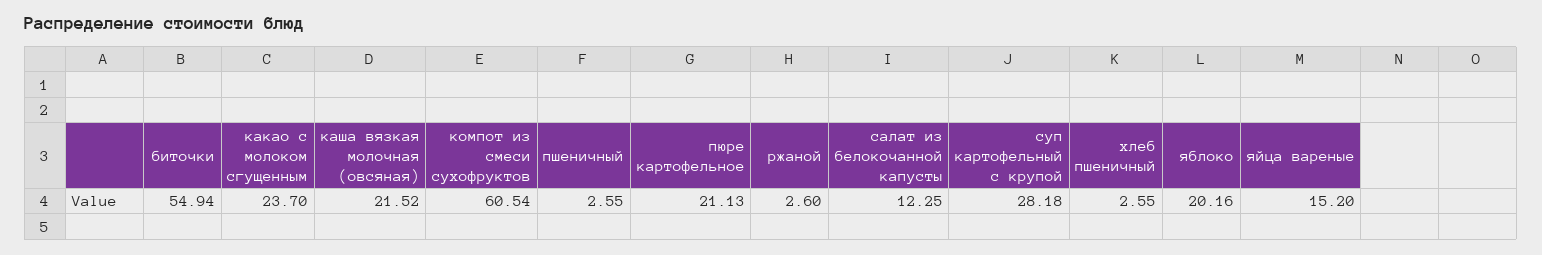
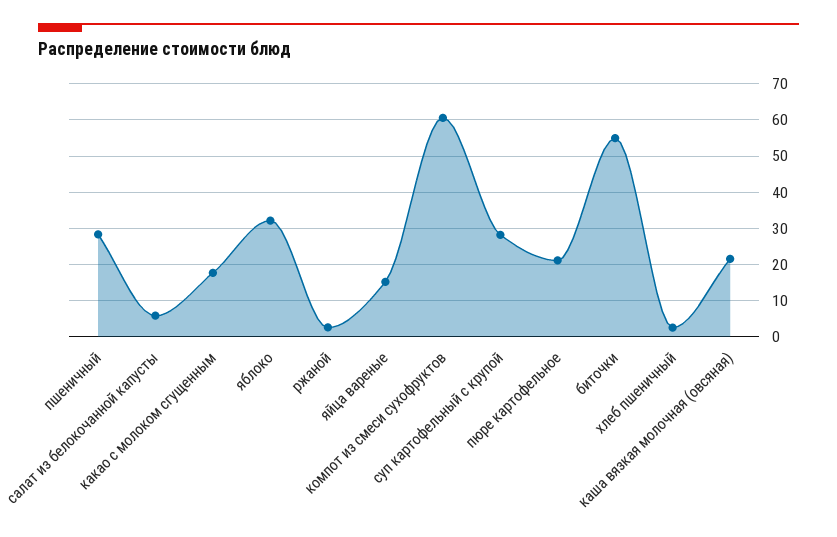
  {
    "биточки": 54.94,
-   "какао с молоком сгущенным": 23.7,
+   "какао с молоком сгущенным": 18,
    "каша вязкая молочная (овсяная)": 21.52,
    "компот из смеси сухофруктов": 60.54,
-   "пшеничный": 2.55,
+   "пшеничный": 28,
    "пюре картофельное": 21.13,
    "ржаной": 2.6,
-   "салат из белокочанной капусты": 12.25,
+   "салат из белокочанной капусты": 6,
    "суп картофельный с крупой": 28.18,
    "хлеб пшеничный": 2.55,
-   "яблоко": 20.16,
+   "яблоко": 32,
    "яйца вареные": 15.2
  }

